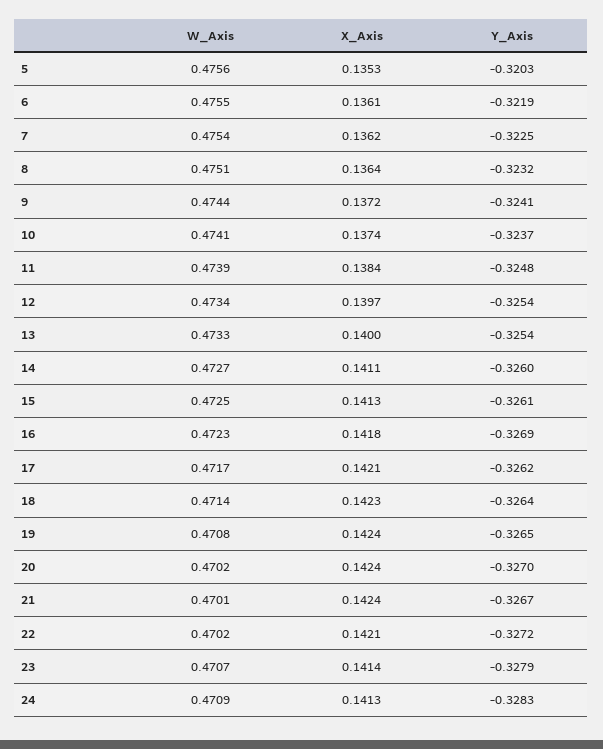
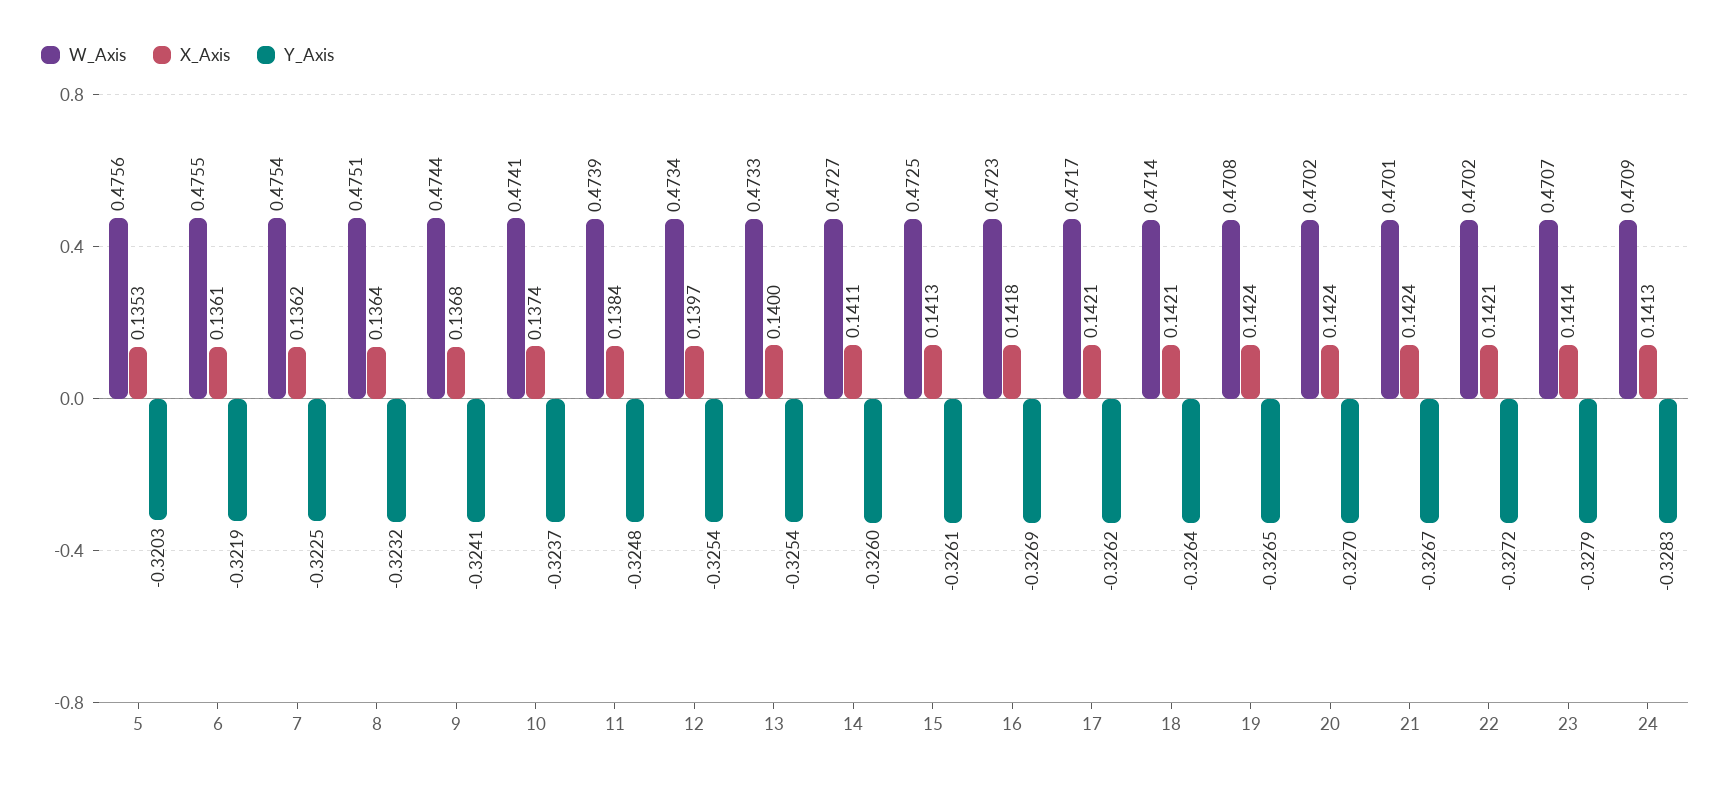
  {
    "W_Axis": {
      "5": 0.4756,
      "6": 0.4755,
      "7": 0.4754,
      "8": 0.4751,
      "9": 0.4744,
      "10": 0.4741,
      "11": 0.4739,
      "12": 0.4734,
      "13": 0.4733,
      "14": 0.4727,
      "15": 0.4725,
      "16": 0.4723,
      "17": 0.4717,
      "18": 0.4714,
      "19": 0.4708,
      "20": 0.4702,
      "21": 0.4701,
      "22": 0.4702,
      "23": 0.4707,
      "24": 0.4709
    },
    "X_Axis": {
      "5": 0.1353,
      "6": 0.1361,
      "7": 0.1362,
      "8": 0.1364,
-     "9": 0.1372,
+     "9": 0.1368,
      "10": 0.1374,
      "11": 0.1384,
      "12": 0.1397,
      "13": 0.14,
      "14": 0.1411,
      "15": 0.1413,
      "16": 0.1418,
      "17": 0.1421,
-     "18": 0.1423,
+     "18": 0.1421,
      "19": 0.1424,
      "20": 0.1424,
      "21": 0.1424,
      "22": 0.1421,
      "23": 0.1414,
      "24": 0.1413
    },
    "Y_Axis": {
      "5": -0.3203,
      "6": -0.3219,
      "7": -0.3225,
      "8": -0.3232,
      "9": -0.3241,
      "10": -0.3237,
      "11": -0.3248,
      "12": -0.3254,
      "13": -0.3254,
      "14": -0.326,
      "15": -0.3261,
      "16": -0.3269,
      "17": -0.3262,
      "18": -0.3264,
      "19": -0.3265,
      "20": -0.327,
      "21": -0.3267,
      "22": -0.3272,
      "23": -0.3279,
      "24": -0.3283
    }
  }

